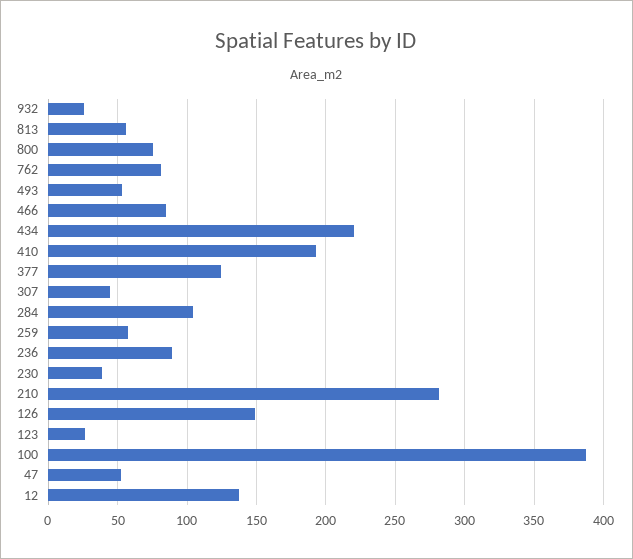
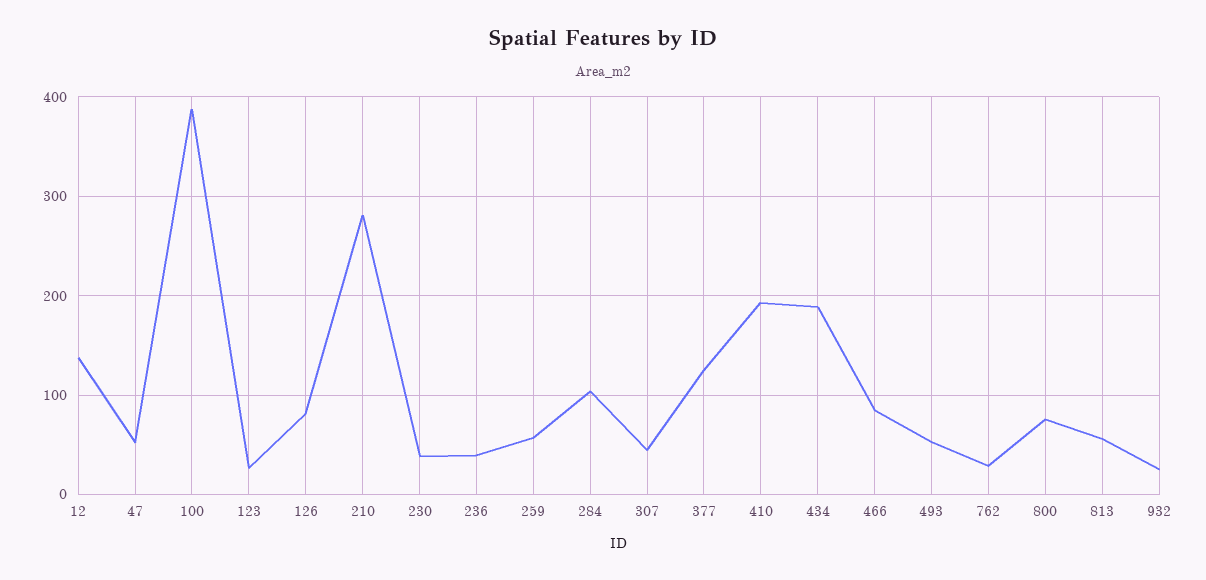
  {
    "932": 25,
    "813": 55,
    "800": 75,
-   "762": 80,
+   "762": 30,
    "493": 55,
    "466": 85,
-   "434": 220,
+   "434": 190,
    "410": 195,
    "377": 125,
    "307": 45,
    "284": 105,
    "259": 55,
-   "236": 90,
+   "236": 40,
    "230": 40,
    "210": 280,
-   "126": 150,
+   "126": 80,
    "123": 25,
    "100": 390,
    "47": 50,
    "12": 140
  }

